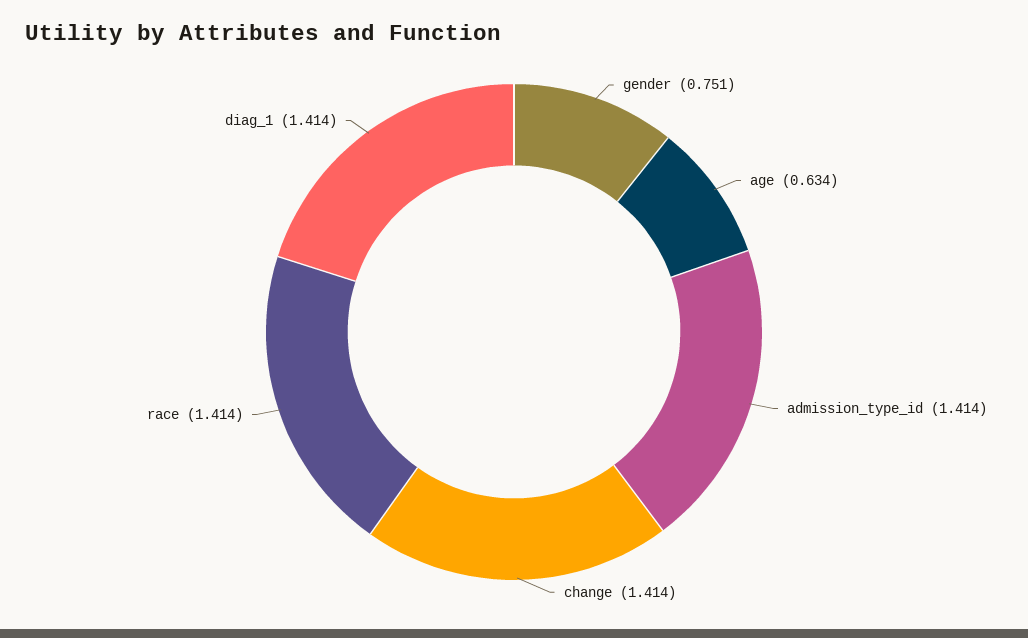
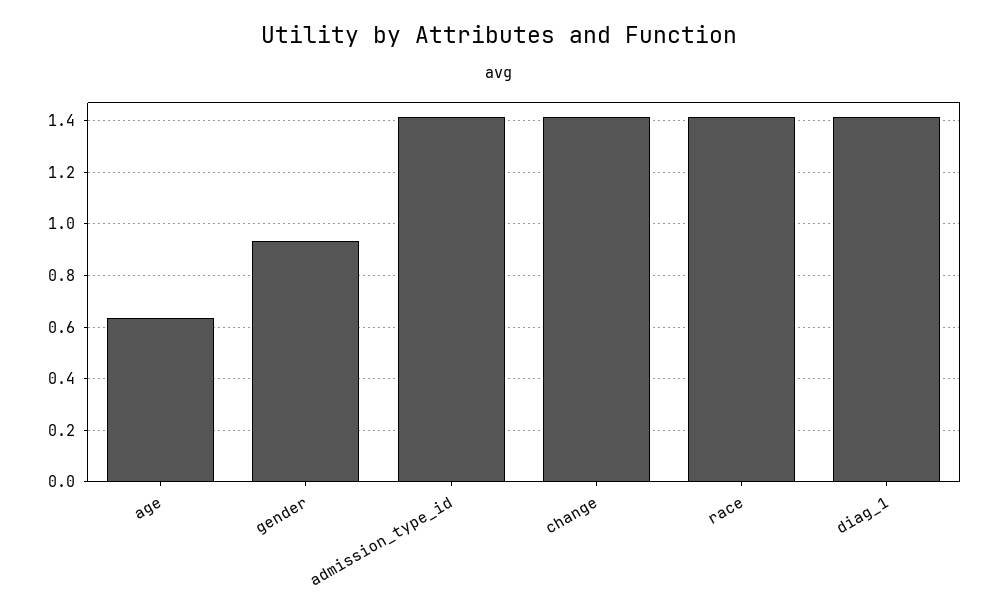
  {
-   "gender": 0.751,
+   "gender": 0.925,
    "age": 0.634,
    "admission_type_id": 1.414,
    "change": 1.414,
    "race": 1.414,
    "diag_1": 1.414
  }

